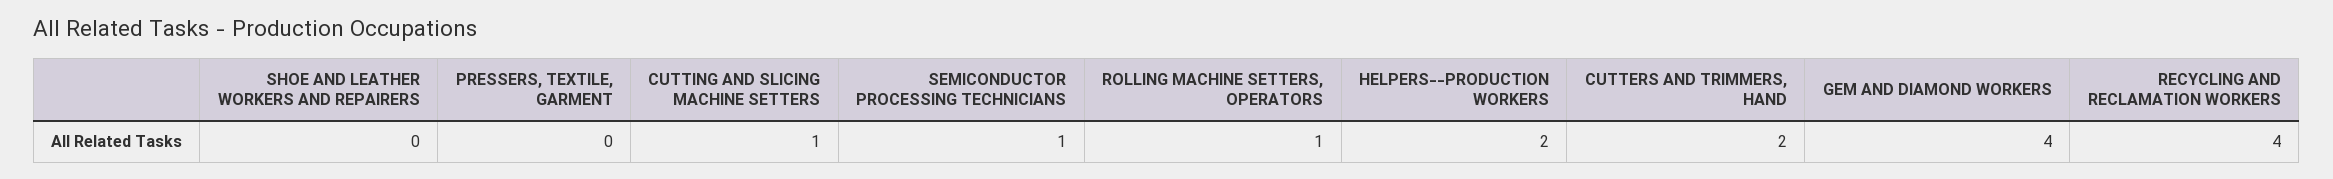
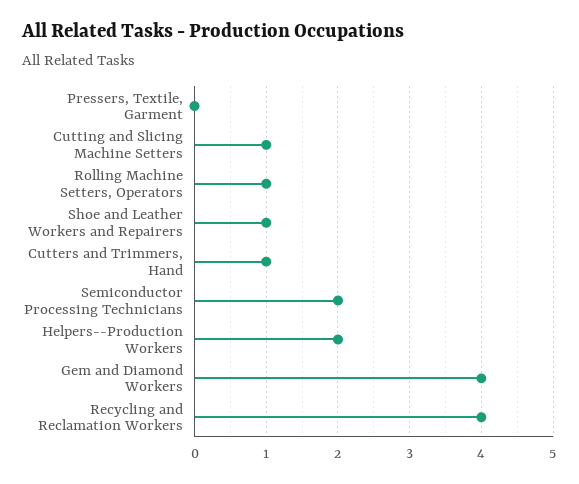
  {
-   "SHOE AND LEATHER WORKERS AND REPAIRERS": 0,
+   "SHOE AND LEATHER WORKERS AND REPAIRERS": 1,
    "PRESSERS, TEXTILE, GARMENT": 0,
    "CUTTING AND SLICING MACHINE SETTERS": 1,
-   "SEMICONDUCTOR PROCESSING TECHNICIANS": 1,
+   "SEMICONDUCTOR PROCESSING TECHNICIANS": 2,
    "ROLLING MACHINE SETTERS, OPERATORS": 1,
    "HELPERS--PRODUCTION WORKERS": 2,
-   "CUTTERS AND TRIMMERS, HAND": 2,
+   "CUTTERS AND TRIMMERS, HAND": 1,
    "GEM AND DIAMOND WORKERS": 4,
    "RECYCLING AND RECLAMATION WORKERS": 4
  }

